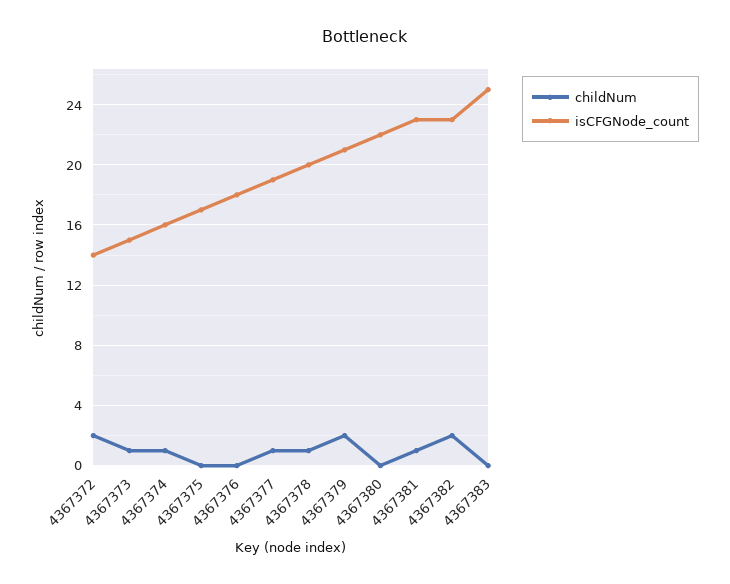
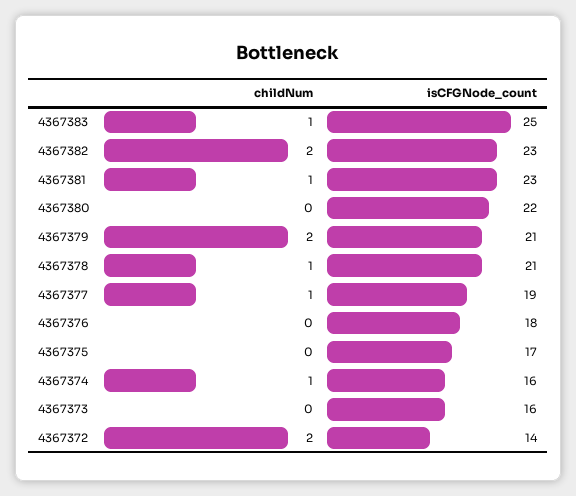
  {
    "childNum": {
      "4367372": 2,
-     "4367373": 1,
+     "4367373": 0,
      "4367374": 1,
      "4367375": 0,
      "4367376": 0,
      "4367377": 1,
      "4367378": 1,
      "4367379": 2,
      "4367380": 0,
      "4367381": 1,
      "4367382": 2,
-     "4367383": 0
+     "4367383": 1
    },
    "isCFGNode_count": {
      "4367372": 14,
-     "4367373": 15,
+     "4367373": 16,
      "4367374": 16,
      "4367375": 17,
      "4367376": 18,
      "4367377": 19,
-     "4367378": 20,
+     "4367378": 21,
      "4367379": 21,
      "4367380": 22,
      "4367381": 23,
      "4367382": 23,
      "4367383": 25
    }
  }

